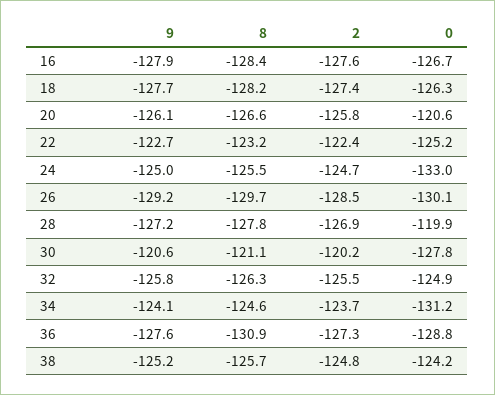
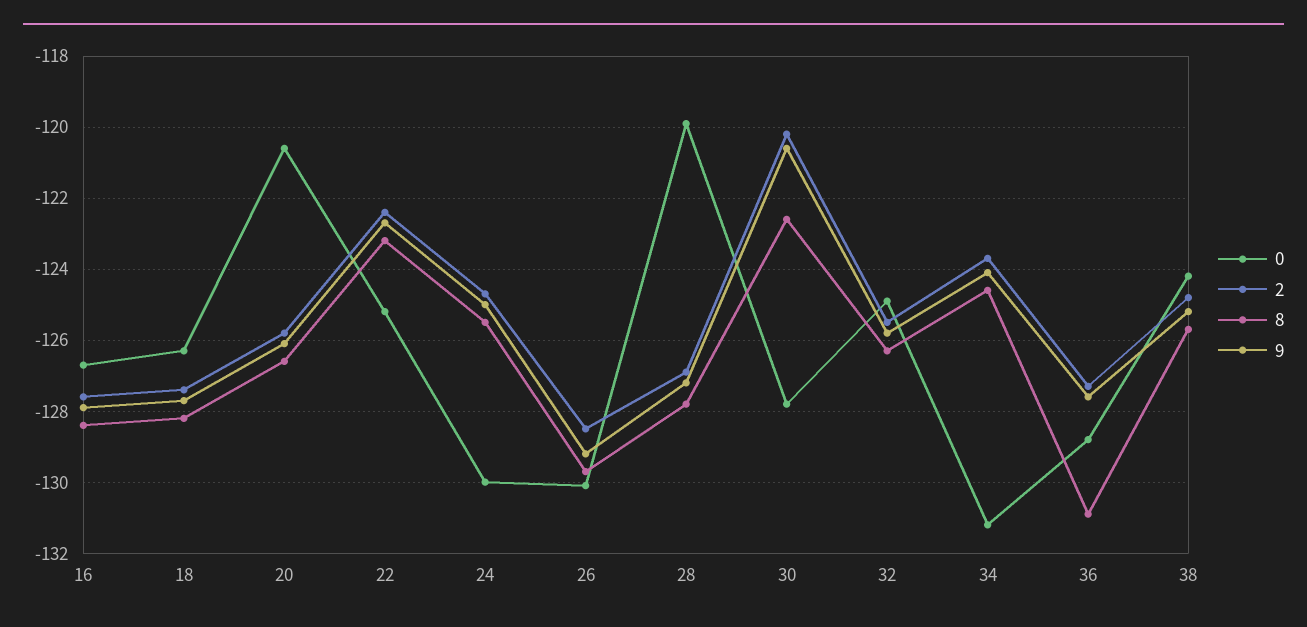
  {
    "9": {
      "16": -127.9,
      "18": -127.7,
      "20": -126.1,
      "22": -122.7,
      "24": -125,
      "26": -129.2,
      "28": -127.2,
      "30": -120.6,
      "32": -125.8,
      "34": -124.1,
      "36": -127.6,
      "38": -125.2
    },
    "8": {
      "16": -128.4,
      "18": -128.2,
      "20": -126.6,
      "22": -123.2,
      "24": -125.5,
      "26": -129.7,
      "28": -127.8,
-     "30": -121.1,
+     "30": -122.5,
      "32": -126.3,
      "34": -124.6,
      "36": -130.9,
      "38": -125.7
    },
    "2": {
      "16": -127.6,
      "18": -127.4,
      "20": -125.8,
      "22": -122.4,
      "24": -124.7,
      "26": -128.5,
      "28": -126.9,
      "30": -120.2,
      "32": -125.5,
      "34": -123.7,
      "36": -127.3,
      "38": -124.8
    },
    "0": {
      "16": -126.7,
      "18": -126.3,
      "20": -120.6,
      "22": -125.2,
-     "24": -133,
+     "24": -130,
      "26": -130.1,
      "28": -119.9,
      "30": -127.8,
      "32": -124.9,
      "34": -131.2,
      "36": -128.8,
      "38": -124.2
    }
  }

